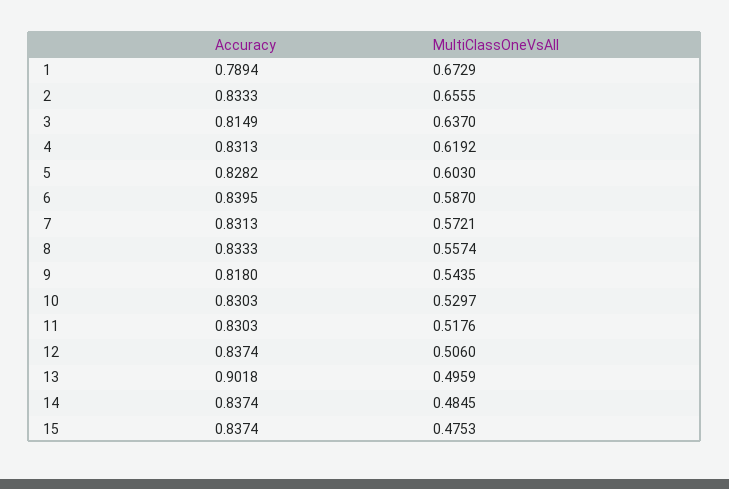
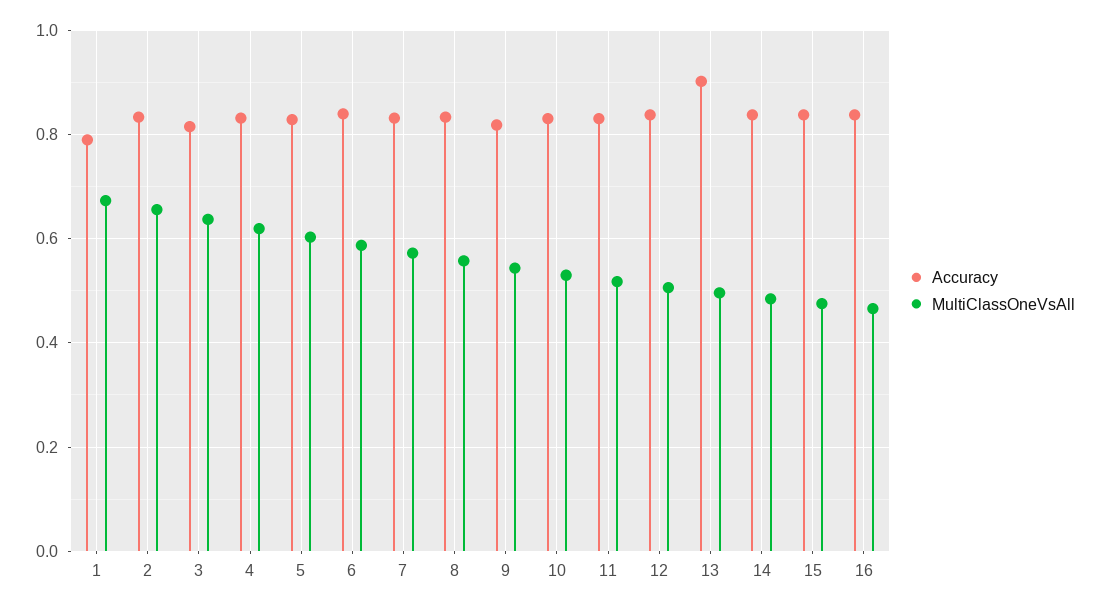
  {
    "Accuracy": {
      "1": 0.7894,
      "2": 0.8333,
      "3": 0.8149,
      "4": 0.8313,
      "5": 0.8282,
      "6": 0.8395,
      "7": 0.8313,
      "8": 0.8333,
      "9": 0.818,
      "10": 0.8303,
      "11": 0.8303,
      "12": 0.8374,
      "13": 0.9018,
      "14": 0.8374,
-     "15": 0.8374
+     "15": 0.8374,
+     "16": 0.84
    },
    "MultiClassOneVsAll": {
      "1": 0.6729,
      "2": 0.6555,
      "3": 0.637,
      "4": 0.6192,
      "5": 0.603,
      "6": 0.587,
      "7": 0.5721,
      "8": 0.5574,
      "9": 0.5435,
      "10": 0.5297,
      "11": 0.5176,
      "12": 0.506,
      "13": 0.4959,
      "14": 0.4845,
-     "15": 0.4753
+     "15": 0.4753,
+     "16": 0.46
    }
  }

